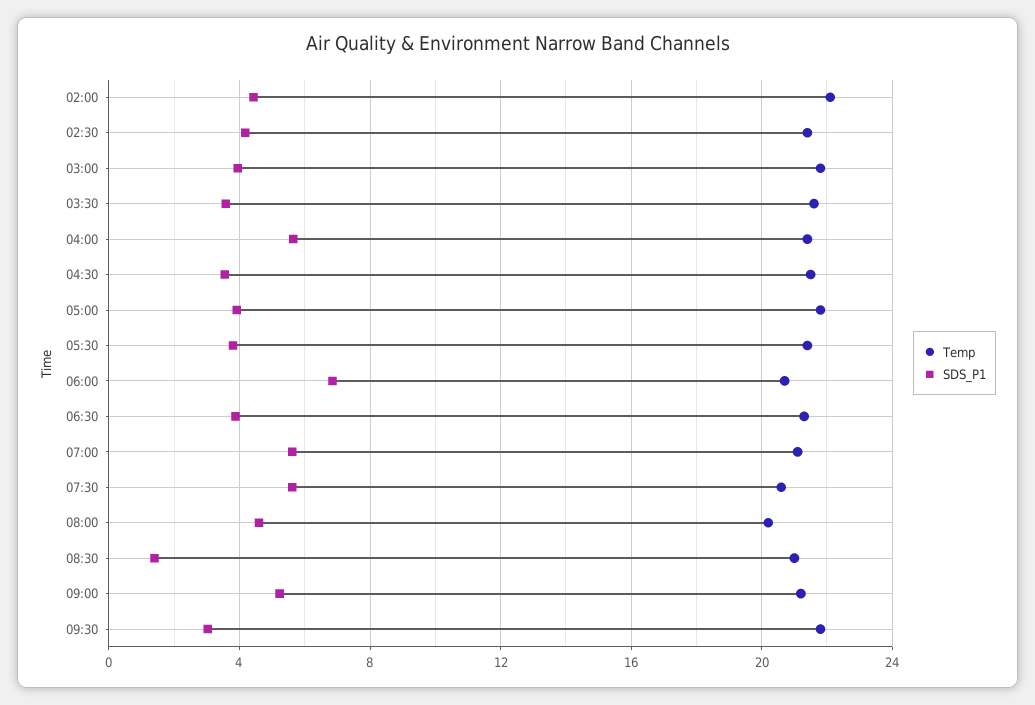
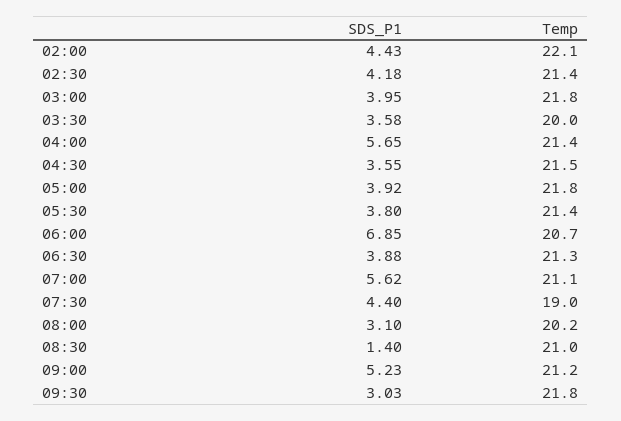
  {
    "Temp": {
      "02:00": 22.1,
      "02:30": 21.4,
      "03:00": 21.8,
-     "03:30": 21.5,
+     "03:30": 20,
      "04:00": 21.4,
      "04:30": 21.5,
      "05:00": 21.8,
      "05:30": 21.4,
      "06:00": 20.7,
      "06:30": 21.3,
      "07:00": 21.1,
-     "07:30": 20.5,
+     "07:30": 19,
      "08:00": 20.2,
      "08:30": 21,
      "09:00": 21.2,
      "09:30": 21.8
    },
    "SDS_P1": {
      "02:00": 4.43,
      "02:30": 4.18,
      "03:00": 3.95,
      "03:30": 3.58,
      "04:00": 5.65,
      "04:30": 3.55,
      "05:00": 3.92,
      "05:30": 3.8,
      "06:00": 6.85,
      "06:30": 3.88,
      "07:00": 5.62,
-     "07:30": 5.5,
+     "07:30": 4.4,
-     "08:00": 4.5,
+     "08:00": 3.1,
      "08:30": 1.4,
      "09:00": 5.23,
      "09:30": 3.03
    }
  }

